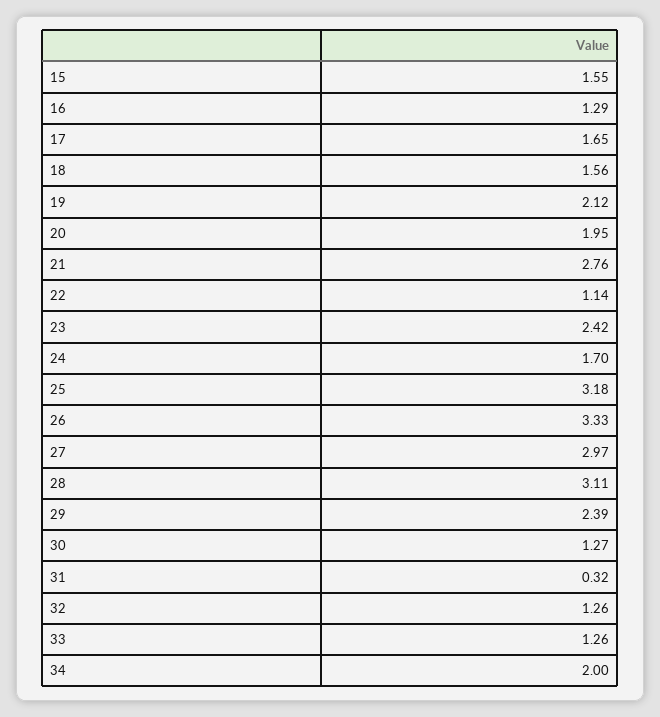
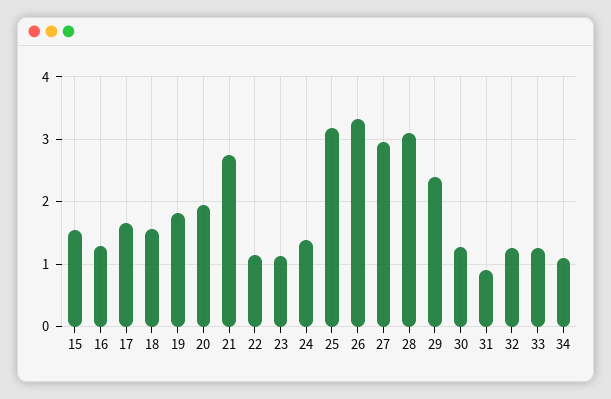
  {
    "15": 1.55,
    "16": 1.29,
    "17": 1.65,
    "18": 1.56,
-   "19": 2.12,
+   "19": 1.8,
    "20": 1.95,
    "21": 2.76,
    "22": 1.14,
-   "23": 2.42,
+   "23": 1.1,
-   "24": 1.7,
+   "24": 1.4,
    "25": 3.18,
    "26": 3.33,
    "27": 2.97,
    "28": 3.11,
    "29": 2.39,
    "30": 1.27,
-   "31": 0.32,
+   "31": 0.9,
    "32": 1.26,
    "33": 1.26,
-   "34": 2
+   "34": 1.1
  }

